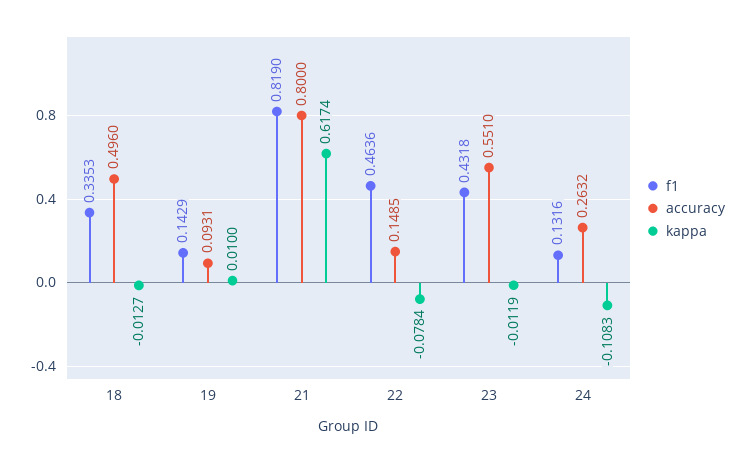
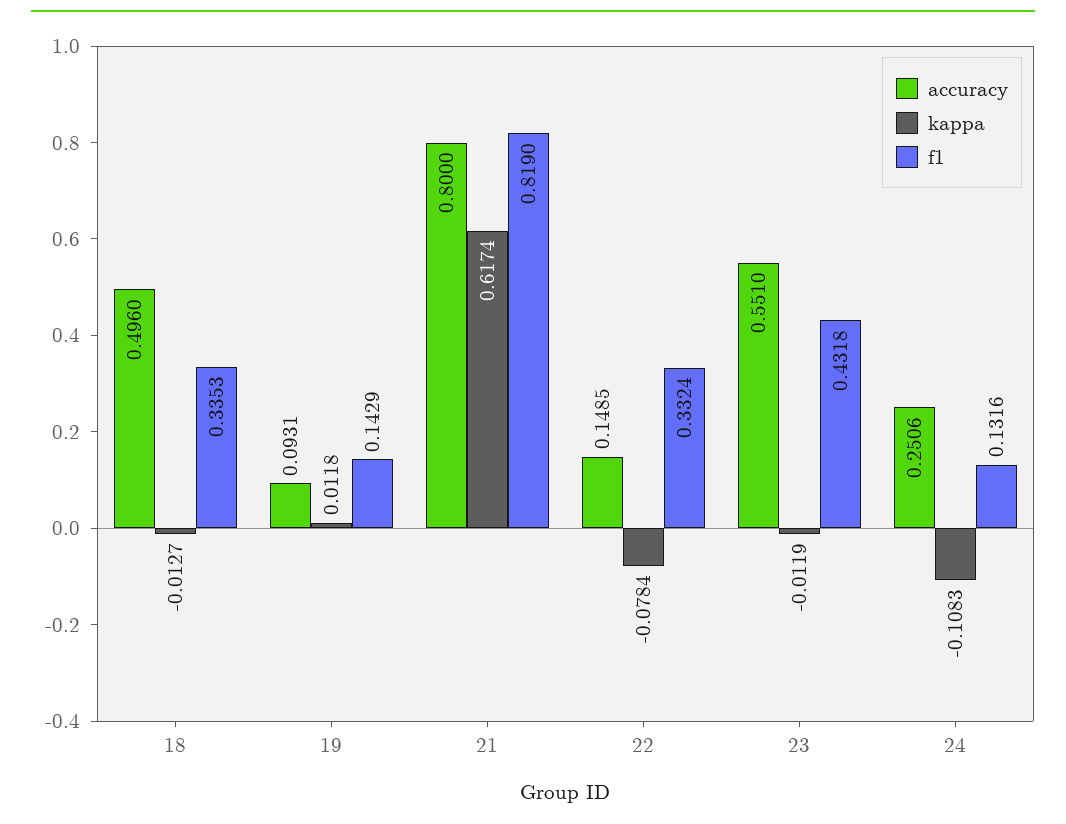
  {
    "f1": {
      "18": 0.3353,
      "19": 0.1429,
      "21": 0.819,
-     "22": 0.4636,
+     "22": 0.3324,
      "23": 0.4318,
      "24": 0.1316
    },
    "accuracy": {
      "18": 0.496,
      "19": 0.0931,
      "21": 0.8,
      "22": 0.1485,
      "23": 0.551,
-     "24": 0.2632
+     "24": 0.2506
    },
    "kappa": {
      "18": -0.0127,
-     "19": 0.01,
+     "19": 0.0118,
      "21": 0.6174,
      "22": -0.0784,
      "23": -0.0119,
      "24": -0.1083
    }
  }

